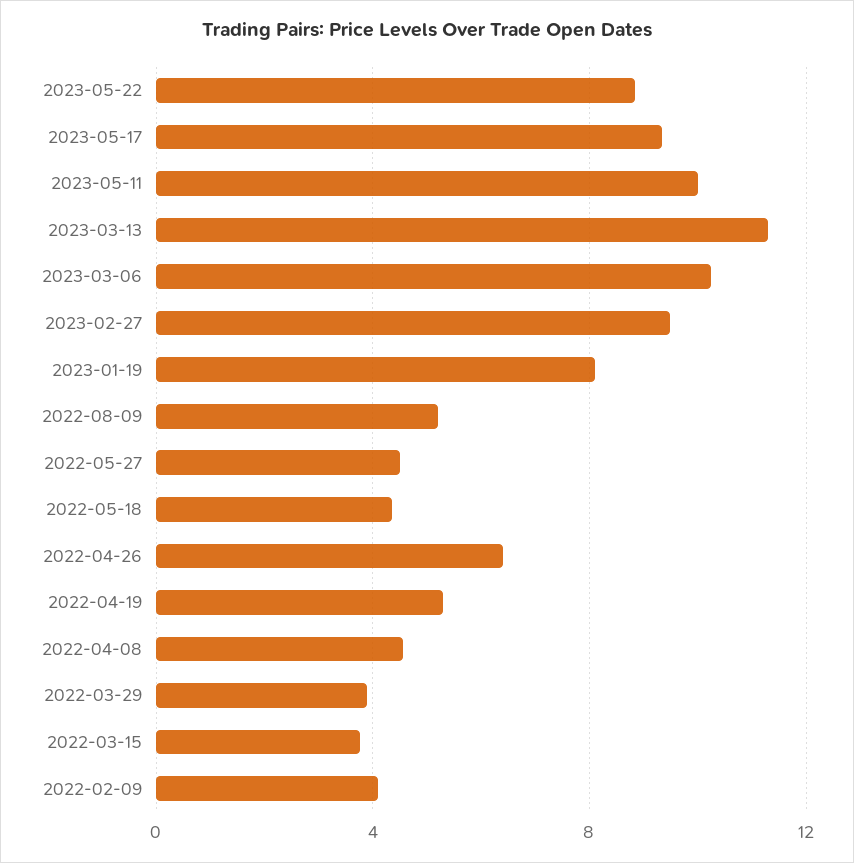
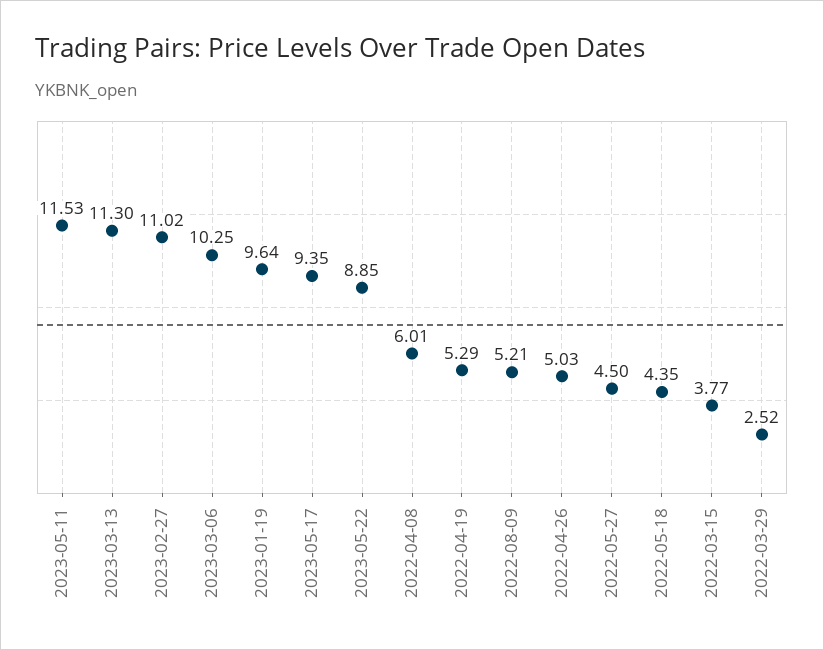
  {
    "2023-05-22": 8.85,
    "2023-05-17": 9.35,
-   "2023-05-11": 10,
+   "2023-05-11": 11.53,
    "2023-03-13": 11.3,
    "2023-03-06": 10.25,
-   "2023-02-27": 9.5,
+   "2023-02-27": 11.02,
-   "2023-01-19": 8,
+   "2023-01-19": 9.64,
    "2022-08-09": 5.21,
    "2022-05-27": 4.5,
    "2022-05-18": 4.35,
-   "2022-04-26": 6.5,
+   "2022-04-26": 5.03,
    "2022-04-19": 5.29,
-   "2022-04-08": 4.5,
+   "2022-04-08": 6.01,
-   "2022-03-29": 4,
+   "2022-03-29": 2.52,
-   "2022-03-15": 3.77,
+   "2022-03-15": 3.77
-   "2022-02-09": 4
  }

